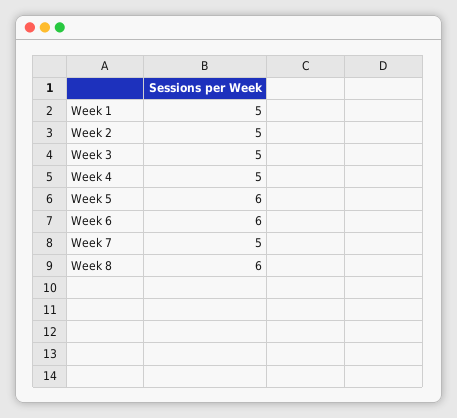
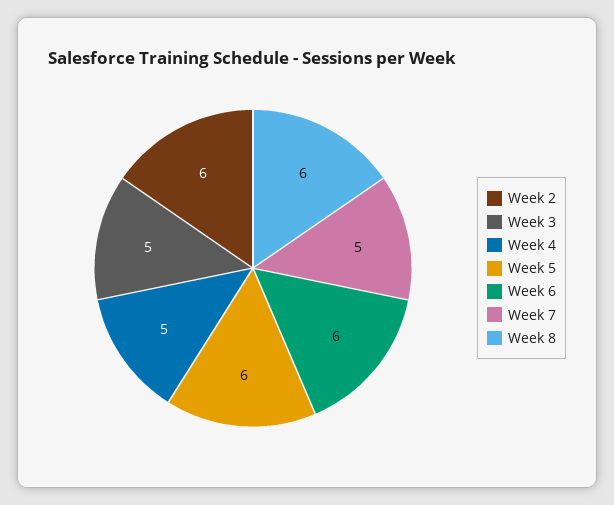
  {
-   "Week 1": 5,
-   "Week 2": 5,
+   "Week 2": 6,
    "Week 3": 5,
    "Week 4": 5,
    "Week 5": 6,
    "Week 6": 6,
    "Week 7": 5,
    "Week 8": 6
  }

